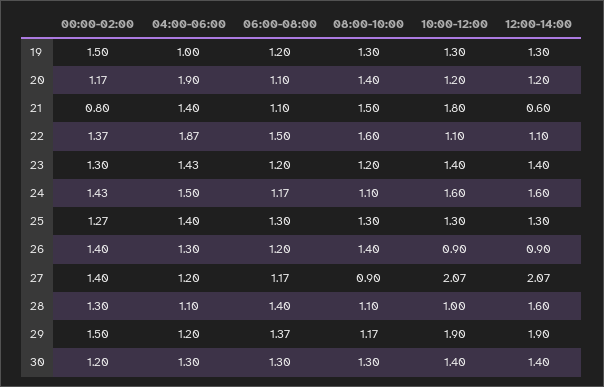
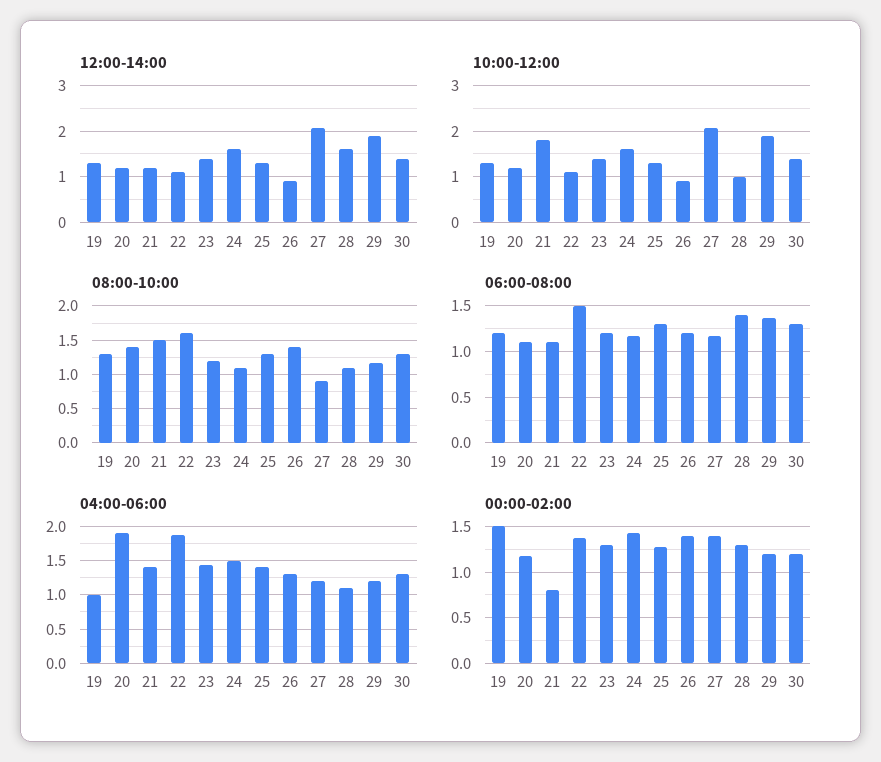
  {
    "00:00-02:00": {
      "19": 1.5,
      "20": 1.17,
      "21": 0.8,
      "22": 1.37,
      "23": 1.3,
      "24": 1.43,
      "25": 1.27,
      "26": 1.4,
      "27": 1.4,
      "28": 1.3,
-     "29": 1.5,
+     "29": 1.2,
      "30": 1.2
    },
    "04:00-06:00": {
      "19": 1,
      "20": 1.9,
      "21": 1.4,
      "22": 1.87,
      "23": 1.43,
      "24": 1.5,
      "25": 1.4,
      "26": 1.3,
      "27": 1.2,
      "28": 1.1,
      "29": 1.2,
      "30": 1.3
    },
    "06:00-08:00": {
      "19": 1.2,
      "20": 1.1,
      "21": 1.1,
      "22": 1.5,
      "23": 1.2,
      "24": 1.17,
      "25": 1.3,
      "26": 1.2,
      "27": 1.17,
      "28": 1.4,
      "29": 1.37,
      "30": 1.3
    },
    "08:00-10:00": {
      "19": 1.3,
      "20": 1.4,
      "21": 1.5,
      "22": 1.6,
      "23": 1.2,
      "24": 1.1,
      "25": 1.3,
      "26": 1.4,
      "27": 0.9,
      "28": 1.1,
      "29": 1.17,
      "30": 1.3
    },
    "10:00-12:00": {
      "19": 1.3,
      "20": 1.2,
      "21": 1.8,
      "22": 1.1,
      "23": 1.4,
      "24": 1.6,
      "25": 1.3,
      "26": 0.9,
      "27": 2.07,
      "28": 1,
      "29": 1.9,
      "30": 1.4
    },
    "12:00-14:00": {
      "19": 1.3,
      "20": 1.2,
-     "21": 0.6,
+     "21": 1.2,
      "22": 1.1,
      "23": 1.4,
      "24": 1.6,
      "25": 1.3,
      "26": 0.9,
      "27": 2.07,
      "28": 1.6,
      "29": 1.9,
      "30": 1.4
    }
  }

